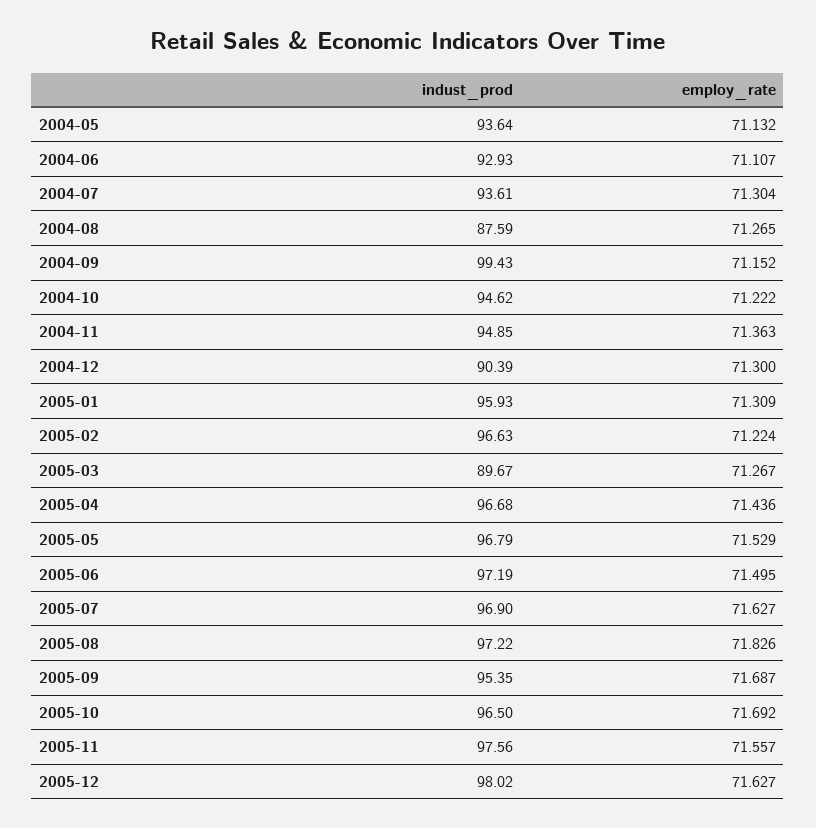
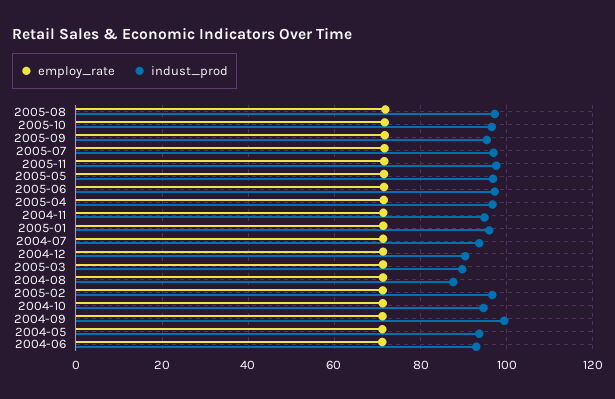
  {
    "indust_prod": {
      "2004-05": 93.64,
      "2004-06": 92.93,
      "2004-07": 93.61,
      "2004-08": 87.59,
      "2004-09": 99.43,
      "2004-10": 94.62,
      "2004-11": 94.85,
      "2004-12": 90.39,
      "2005-01": 95.93,
      "2005-02": 96.63,
      "2005-03": 89.67,
      "2005-04": 96.68,
      "2005-05": 96.79,
      "2005-06": 97.19,
      "2005-07": 96.9,
      "2005-08": 97.22,
      "2005-09": 95.35,
      "2005-10": 96.5,
-     "2005-11": 97.56,
+     "2005-11": 97.56
-     "2005-12": 98.02
    },
    "employ_rate": {
      "2004-05": 71.132,
      "2004-06": 71.107,
      "2004-07": 71.304,
      "2004-08": 71.265,
      "2004-09": 71.152,
      "2004-10": 71.222,
      "2004-11": 71.363,
      "2004-12": 71.3,
      "2005-01": 71.309,
      "2005-02": 71.224,
      "2005-03": 71.267,
      "2005-04": 71.436,
      "2005-05": 71.529,
      "2005-06": 71.495,
      "2005-07": 71.627,
      "2005-08": 71.826,
      "2005-09": 71.687,
      "2005-10": 71.692,
-     "2005-11": 71.557,
+     "2005-11": 71.557
-     "2005-12": 71.627
    }
  }

